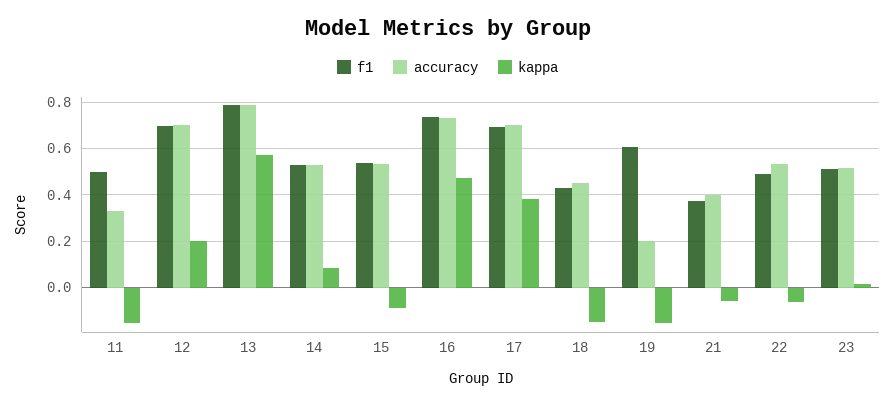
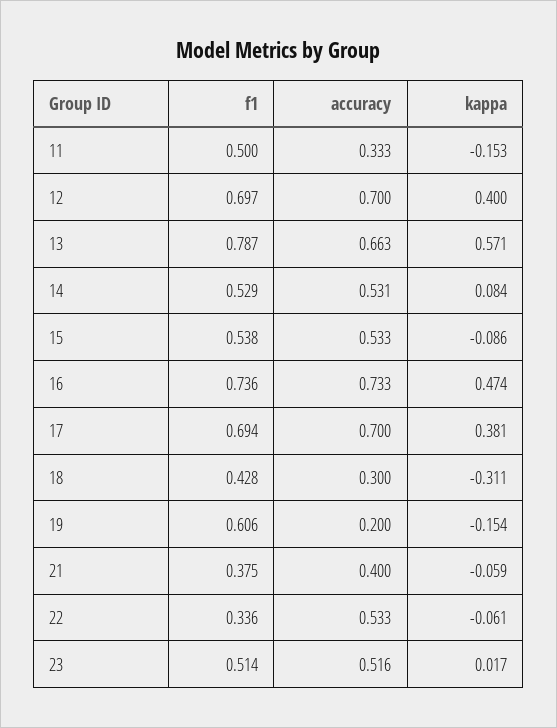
  {
    "f1": {
      "11": 0.5,
      "12": 0.697,
      "13": 0.787,
      "14": 0.529,
      "15": 0.538,
      "16": 0.736,
      "17": 0.694,
      "18": 0.428,
      "19": 0.606,
      "21": 0.375,
-     "22": 0.5,
+     "22": 0.336,
      "23": 0.514
    },
    "accuracy": {
      "11": 0.333,
      "12": 0.7,
-     "13": 0.8,
+     "13": 0.663,
      "14": 0.531,
      "15": 0.533,
      "16": 0.733,
      "17": 0.7,
-     "18": 0.45,
+     "18": 0.3,
      "19": 0.2,
      "21": 0.4,
      "22": 0.533,
      "23": 0.516
    },
    "kappa": {
      "11": -0.153,
-     "12": 0.2,
+     "12": 0.4,
      "13": 0.571,
      "14": 0.084,
      "15": -0.086,
      "16": 0.474,
      "17": 0.381,
-     "18": -0.15,
+     "18": -0.311,
      "19": -0.154,
      "21": -0.059,
      "22": -0.061,
      "23": 0.017
    }
  }

